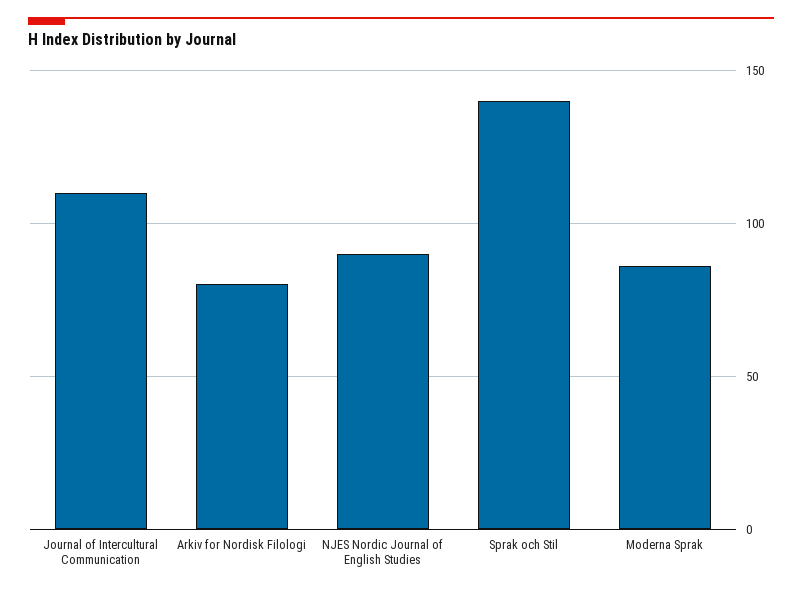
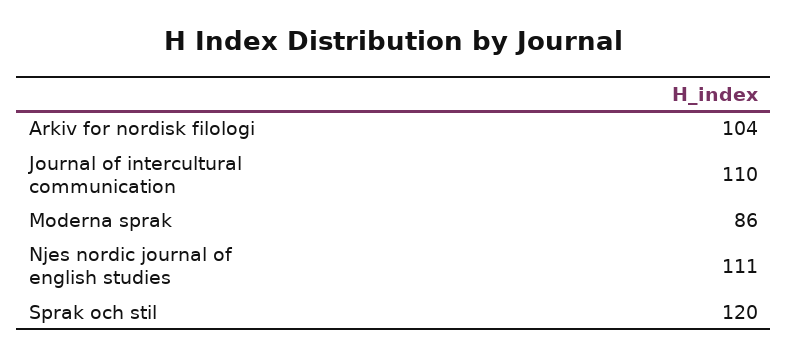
  {
    "Journal of Intercultural Communication": 110,
-   "Arkiv for Nordisk Filologi": 80,
+   "Arkiv for Nordisk Filologi": 104,
-   "NJES Nordic Journal of English Studies": 90,
+   "NJES Nordic Journal of English Studies": 111,
-   "Sprak och Stil": 140,
+   "Sprak och Stil": 120,
    "Moderna Sprak": 86
  }

